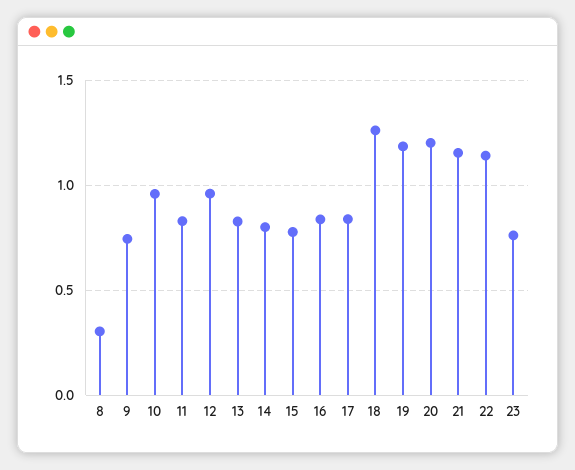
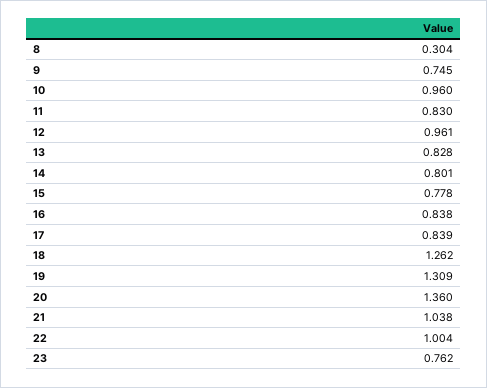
  {
    "8": 0.304,
    "9": 0.745,
    "10": 0.96,
    "11": 0.83,
    "12": 0.961,
    "13": 0.828,
    "14": 0.801,
    "15": 0.778,
    "16": 0.838,
    "17": 0.839,
    "18": 1.262,
-   "19": 1.2,
+   "19": 1.309,
-   "20": 1.2,
+   "20": 1.36,
-   "21": 1.15,
+   "21": 1.038,
-   "22": 1.15,
+   "22": 1.004,
    "23": 0.762
  }

